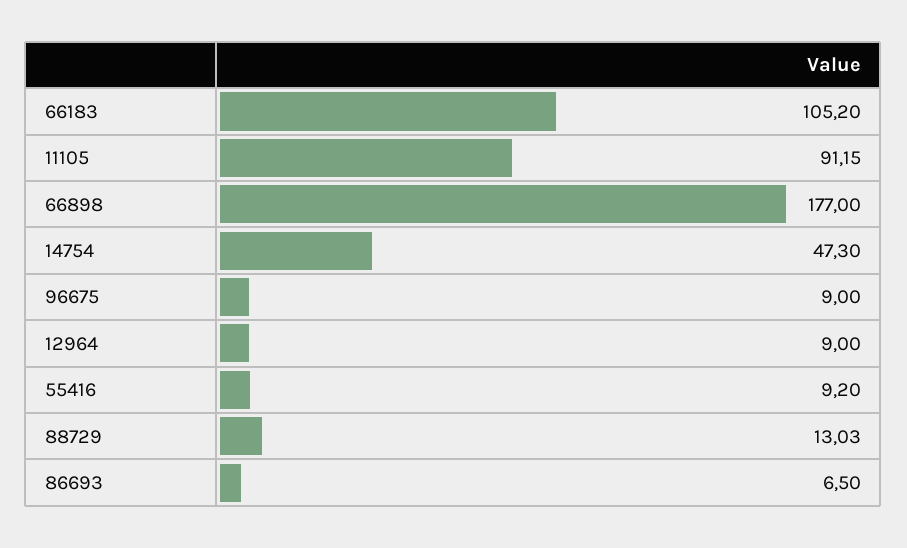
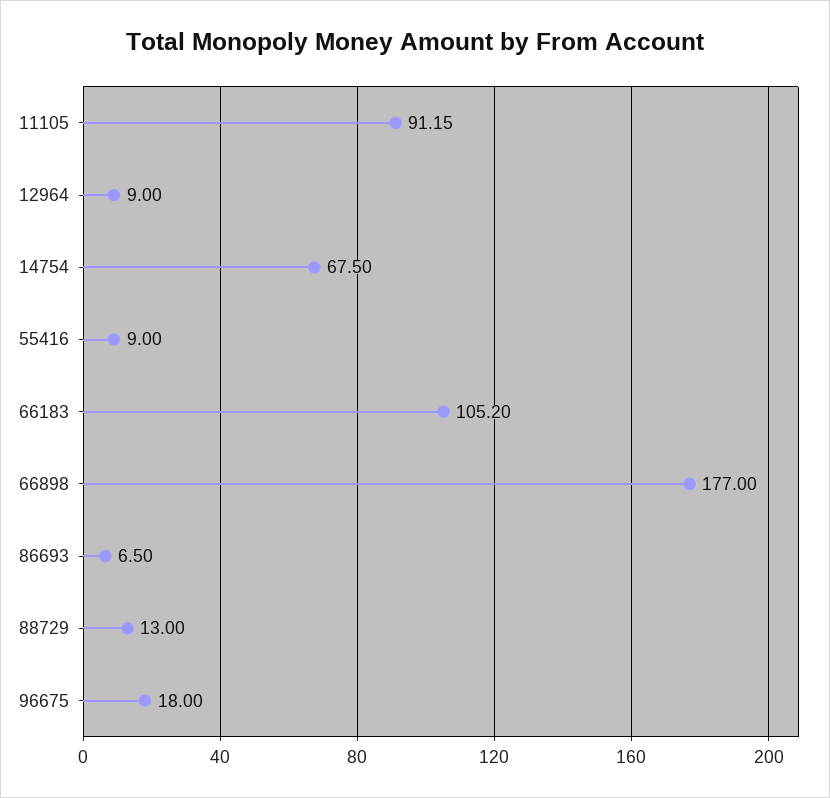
  {
    "66183": 105.2,
    "11105": 91.15,
    "66898": 177,
-   "14754": 47.3,
+   "14754": 67.5,
-   "96675": 9,
+   "96675": 18,
    "12964": 9,
-   "55416": 9.2,
+   "55416": 9,
-   "88729": 13.03,
+   "88729": 13,
    "86693": 6.5
  }

